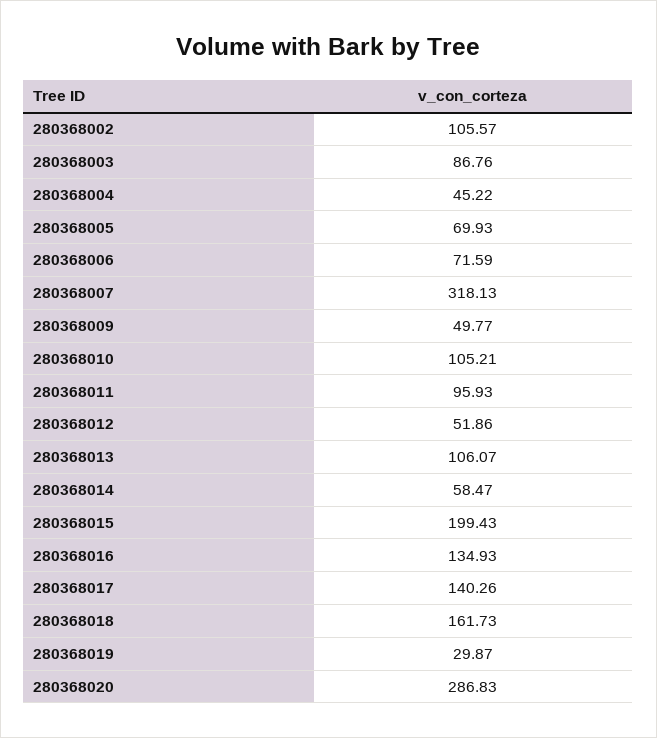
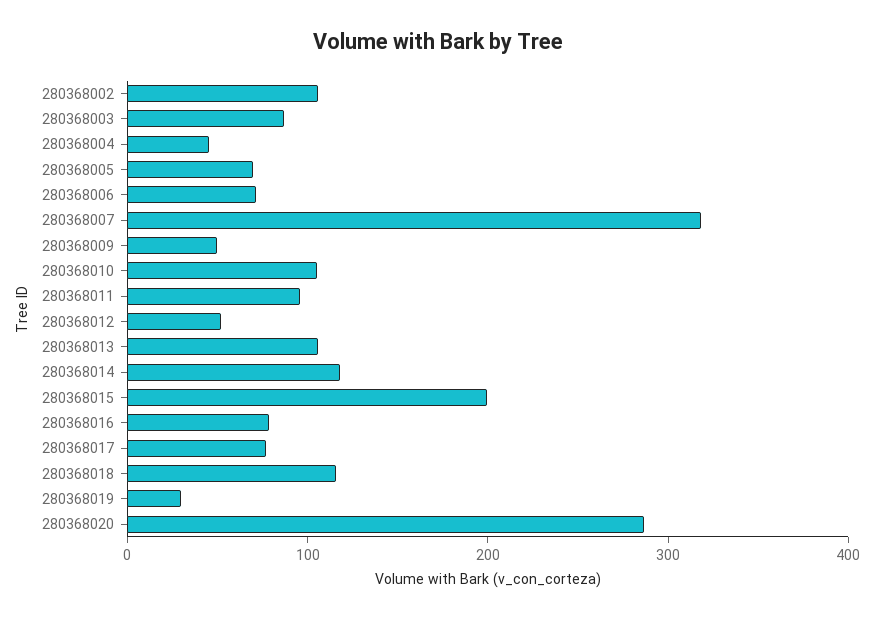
  {
    "280368002": 105.57,
    "280368003": 86.76,
    "280368004": 45.22,
    "280368005": 69.93,
    "280368006": 71.59,
    "280368007": 318.13,
    "280368009": 49.77,
    "280368010": 105.21,
    "280368011": 95.93,
    "280368012": 51.86,
    "280368013": 106.07,
-   "280368014": 58.47,
+   "280368014": 120,
    "280368015": 199.43,
-   "280368016": 134.93,
+   "280368016": 80,
-   "280368017": 140.26,
+   "280368017": 80,
-   "280368018": 161.73,
+   "280368018": 120,
    "280368019": 29.87,
    "280368020": 286.83
  }

